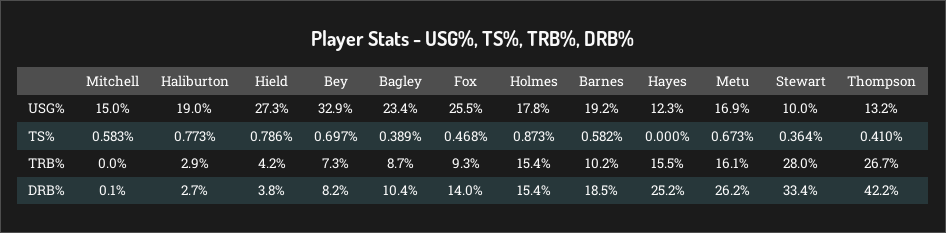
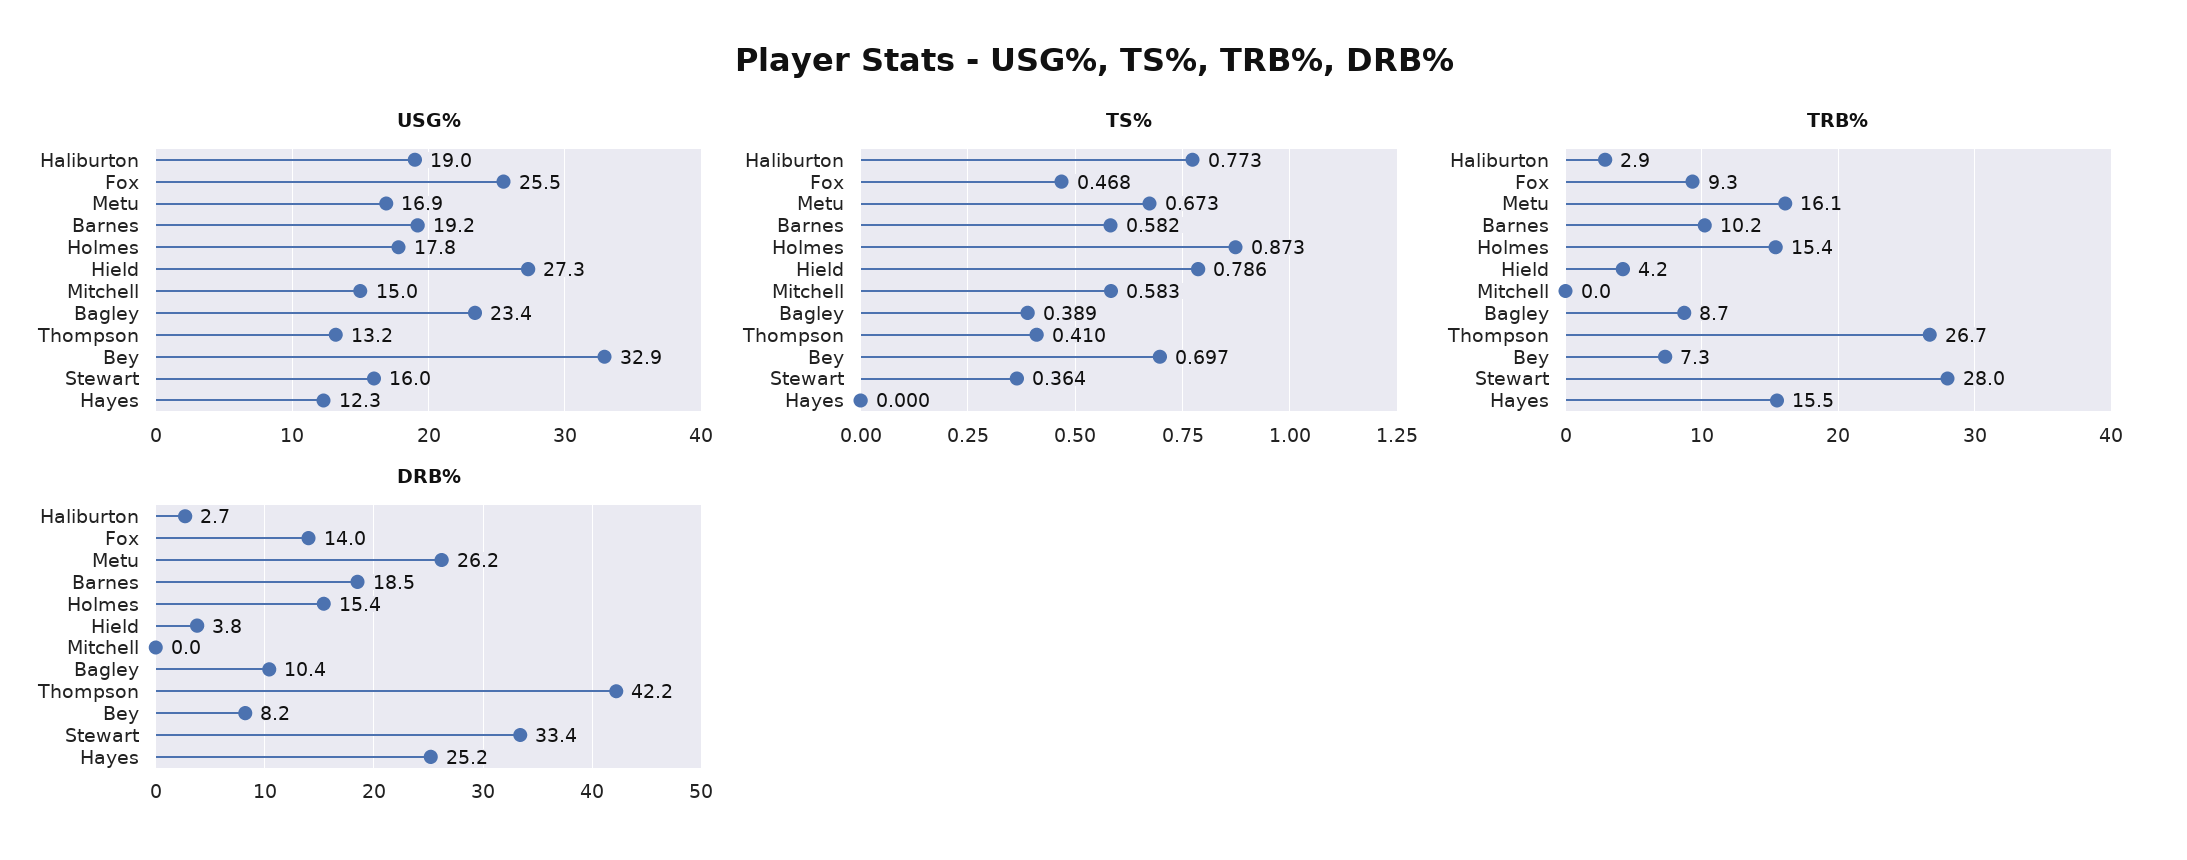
  {
    "USG%": {
      "Mitchell": 15,
      "Haliburton": 19,
      "Hield": 27.3,
      "Bey": 32.9,
      "Bagley": 23.4,
      "Fox": 25.5,
      "Holmes": 17.8,
      "Barnes": 19.2,
      "Hayes": 12.3,
      "Metu": 16.9,
-     "Stewart": 10,
+     "Stewart": 16,
      "Thompson": 13.2
    },
    "TS%": {
      "Mitchell": 0.583,
      "Haliburton": 0.773,
      "Hield": 0.786,
      "Bey": 0.697,
      "Bagley": 0.389,
      "Fox": 0.468,
      "Holmes": 0.873,
      "Barnes": 0.582,
      "Hayes": 0,
      "Metu": 0.673,
      "Stewart": 0.364,
      "Thompson": 0.41
    },
    "TRB%": {
      "Mitchell": 0,
      "Haliburton": 2.9,
      "Hield": 4.2,
      "Bey": 7.3,
      "Bagley": 8.7,
      "Fox": 9.3,
      "Holmes": 15.4,
      "Barnes": 10.2,
      "Hayes": 15.5,
      "Metu": 16.1,
      "Stewart": 28,
      "Thompson": 26.7
    },
    "DRB%": {
-     "Mitchell": 0.1,
+     "Mitchell": 0,
      "Haliburton": 2.7,
      "Hield": 3.8,
      "Bey": 8.2,
      "Bagley": 10.4,
      "Fox": 14,
      "Holmes": 15.4,
      "Barnes": 18.5,
      "Hayes": 25.2,
      "Metu": 26.2,
      "Stewart": 33.4,
      "Thompson": 42.2
    }
  }

